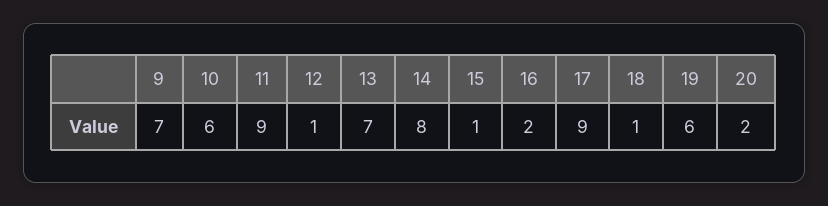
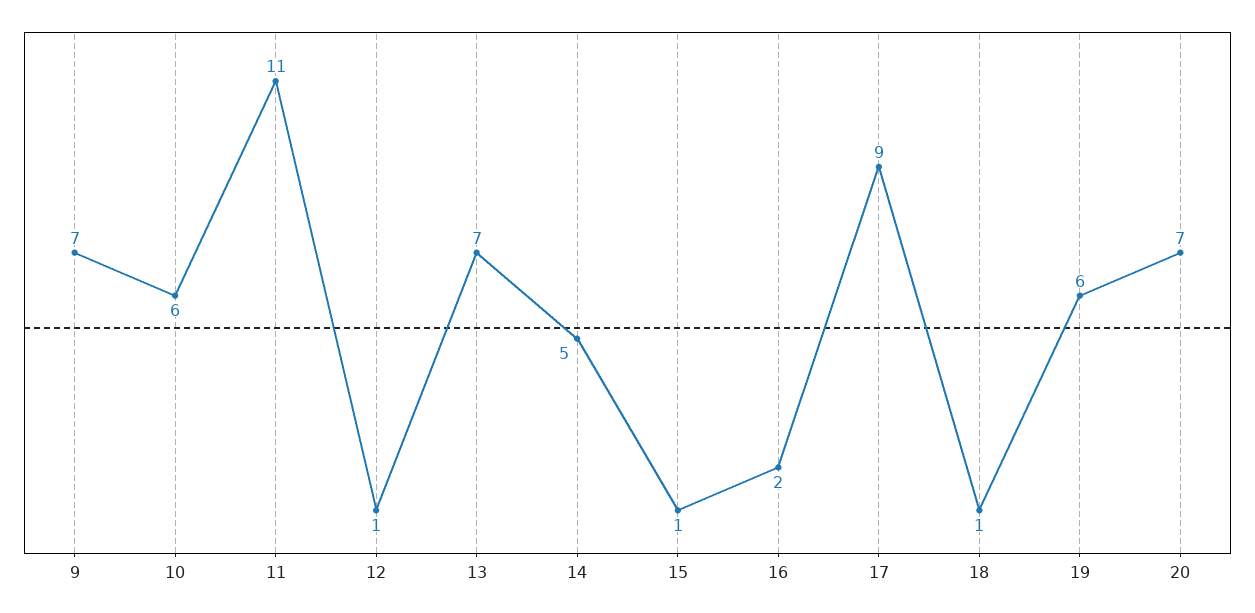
  {
    "9": 7,
    "10": 6,
-   "11": 9,
+   "11": 11,
    "12": 1,
    "13": 7,
-   "14": 8,
+   "14": 5,
    "15": 1,
    "16": 2,
    "17": 9,
    "18": 1,
    "19": 6,
-   "20": 2
+   "20": 7
  }

